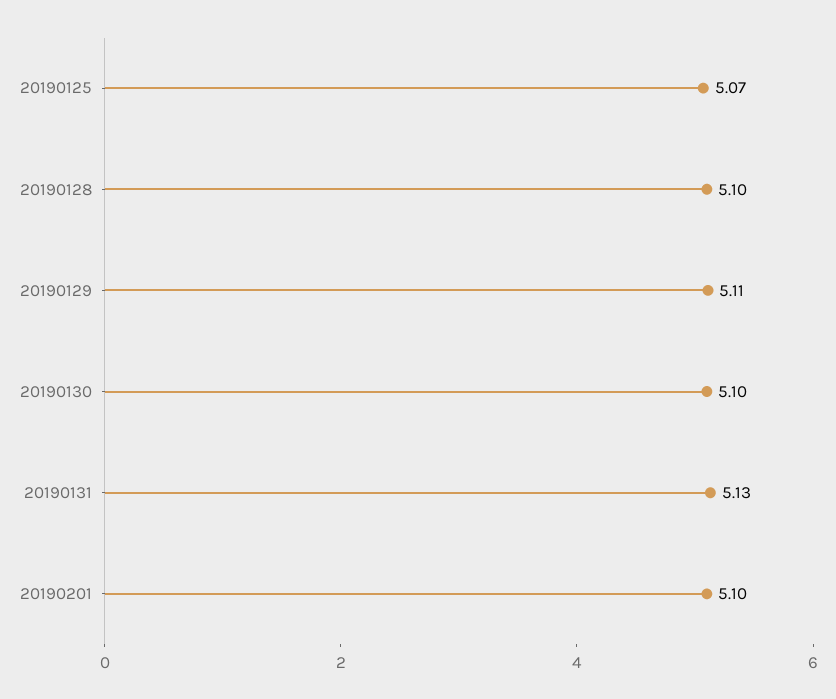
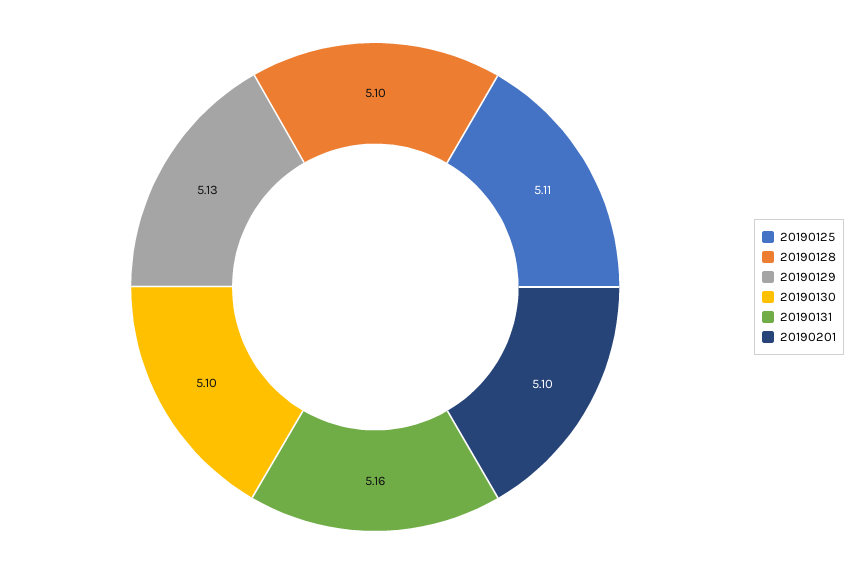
  {
-   "20190125": 5.07,
+   "20190125": 5.11,
    "20190128": 5.1,
-   "20190129": 5.11,
+   "20190129": 5.13,
    "20190130": 5.1,
-   "20190131": 5.13,
+   "20190131": 5.16,
    "20190201": 5.1
  }

